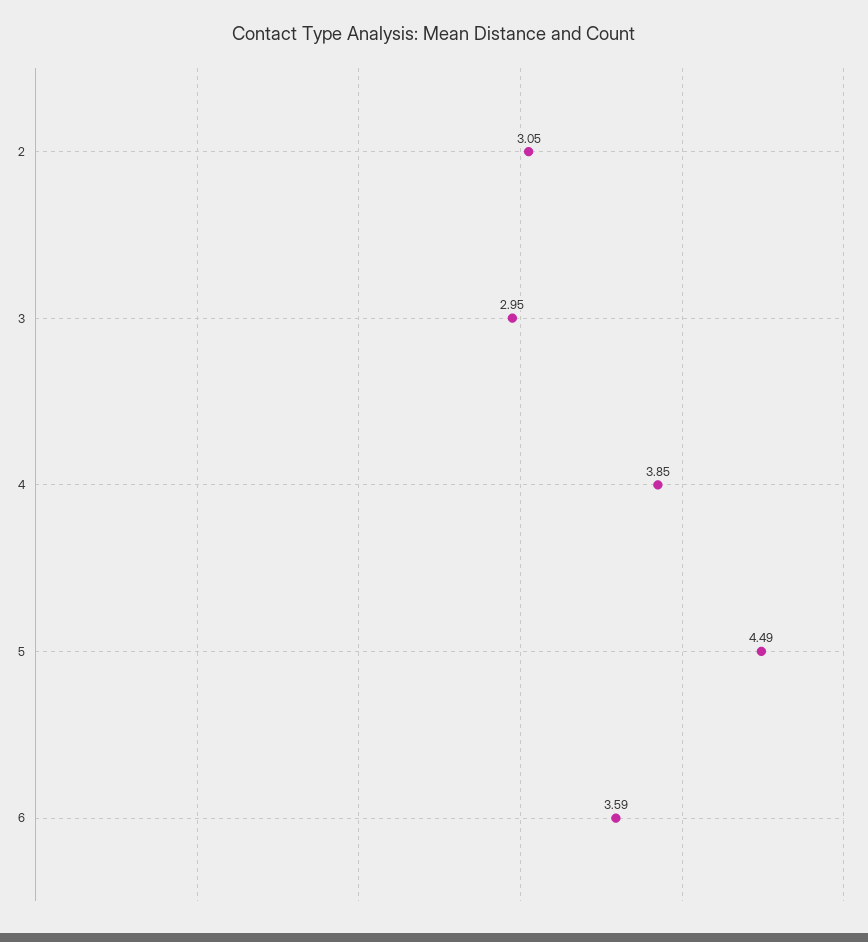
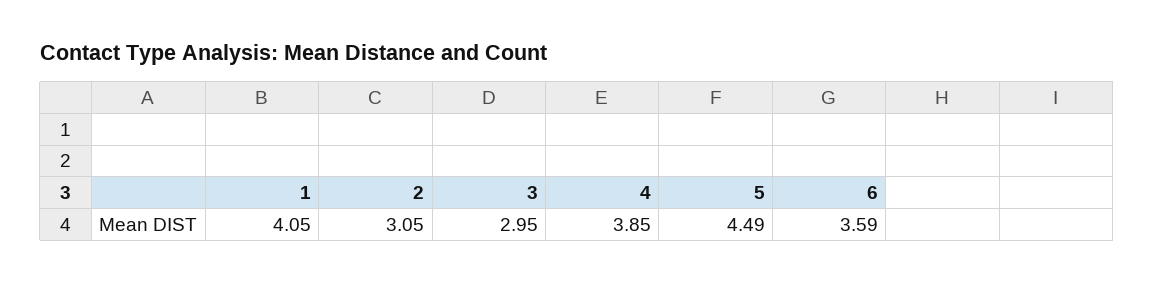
  {
    "2": 3.05,
    "3": 2.95,
    "4": 3.85,
    "5": 4.49,
-   "6": 3.59
+   "6": 3.59,
+   "1": 4.05
  }

